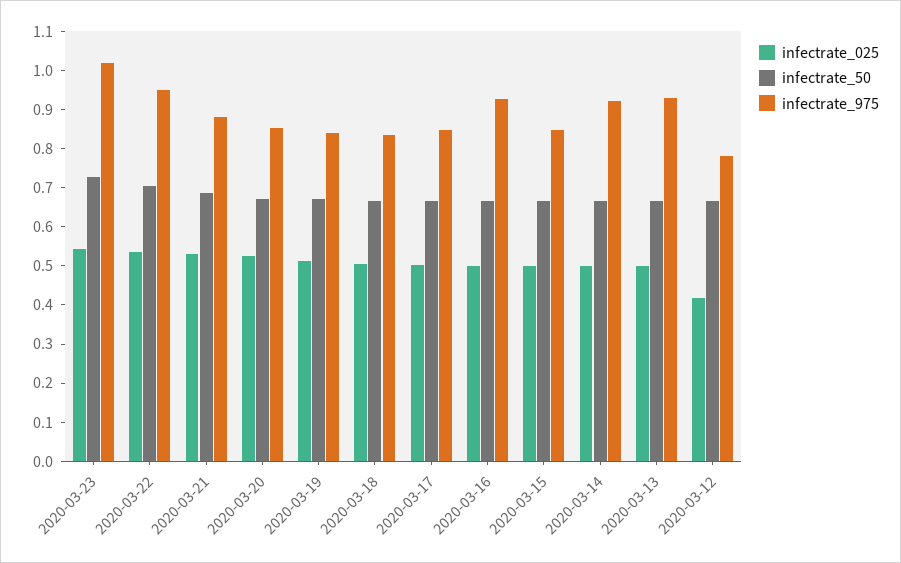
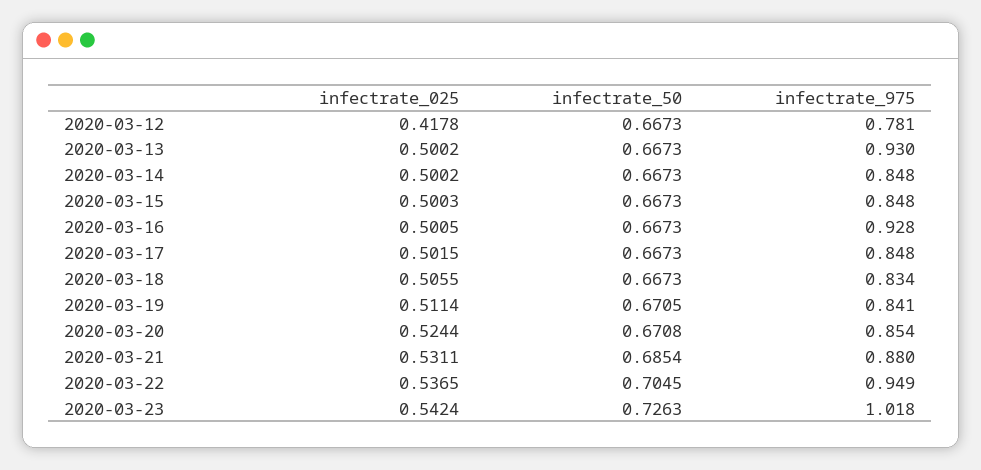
  {
    "infectrate_025": {
      "2020-03-23": 0.5424,
      "2020-03-22": 0.5365,
      "2020-03-21": 0.5311,
      "2020-03-20": 0.5244,
      "2020-03-19": 0.5114,
      "2020-03-18": 0.5055,
      "2020-03-17": 0.5015,
      "2020-03-16": 0.5005,
      "2020-03-15": 0.5003,
      "2020-03-14": 0.5002,
      "2020-03-13": 0.5002,
      "2020-03-12": 0.4178
    },
    "infectrate_50": {
      "2020-03-23": 0.7263,
      "2020-03-22": 0.7045,
      "2020-03-21": 0.6854,
      "2020-03-20": 0.6708,
      "2020-03-19": 0.6705,
      "2020-03-18": 0.6673,
      "2020-03-17": 0.6673,
      "2020-03-16": 0.6673,
      "2020-03-15": 0.6673,
      "2020-03-14": 0.6673,
      "2020-03-13": 0.6673,
      "2020-03-12": 0.6673
    },
    "infectrate_975": {
      "2020-03-23": 1.018,
      "2020-03-22": 0.949,
      "2020-03-21": 0.88,
      "2020-03-20": 0.854,
      "2020-03-19": 0.841,
      "2020-03-18": 0.834,
      "2020-03-17": 0.848,
      "2020-03-16": 0.928,
      "2020-03-15": 0.848,
-     "2020-03-14": 0.925,
+     "2020-03-14": 0.848,
      "2020-03-13": 0.93,
      "2020-03-12": 0.781
    }
  }

